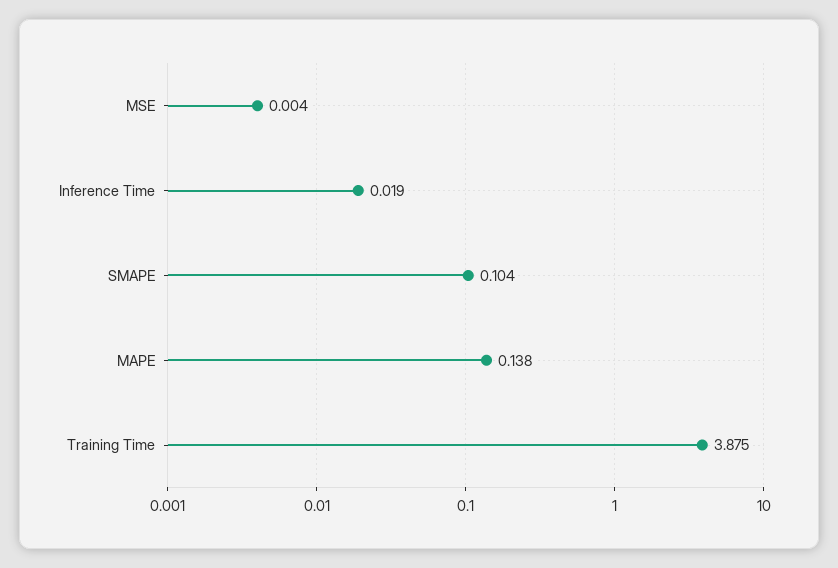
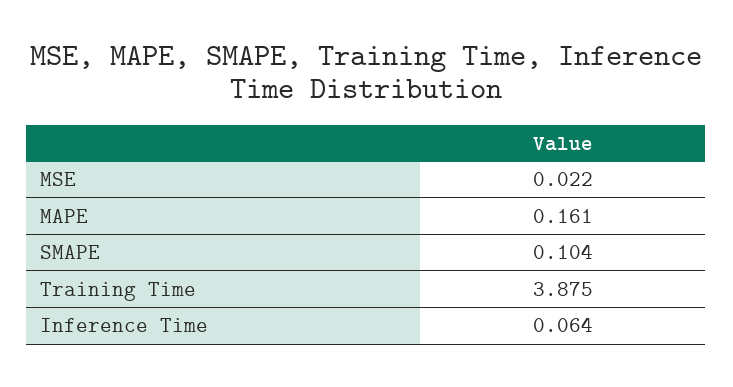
  {
-   "MSE": 0.004,
+   "MSE": 0.022,
-   "Inference Time": 0.019,
+   "Inference Time": 0.064,
    "SMAPE": 0.104,
-   "MAPE": 0.138,
+   "MAPE": 0.161,
    "Training Time": 3.875
  }

